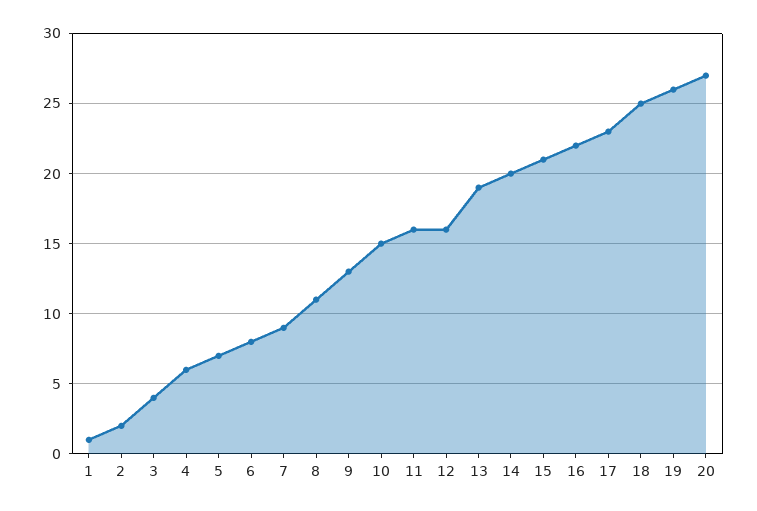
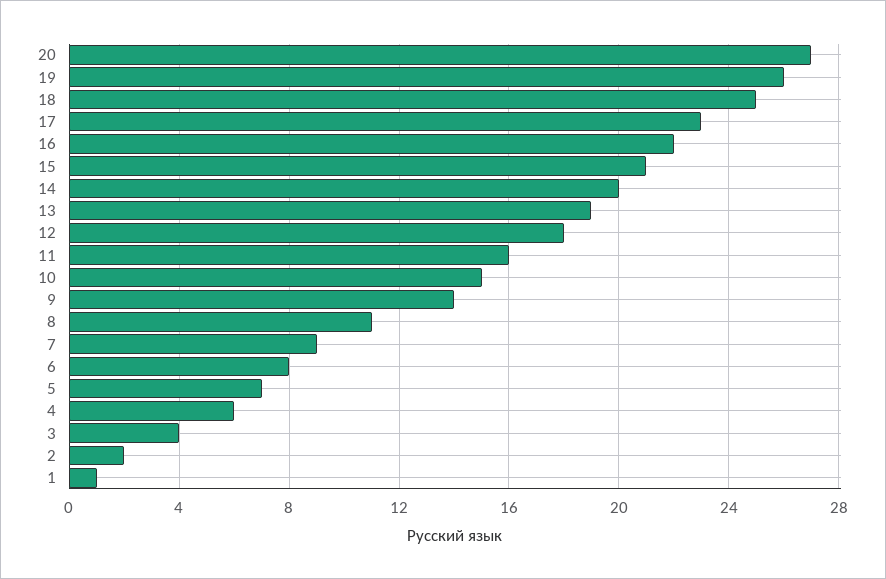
  {
    "1": 1,
    "2": 2,
    "3": 4,
    "4": 6,
    "5": 7,
    "6": 8,
    "7": 9,
    "8": 11,
-   "9": 13,
+   "9": 14,
    "10": 15,
    "11": 16,
-   "12": 16,
+   "12": 18,
    "13": 19,
    "14": 20,
    "15": 21,
    "16": 22,
    "17": 23,
    "18": 25,
    "19": 26,
    "20": 27
  }

